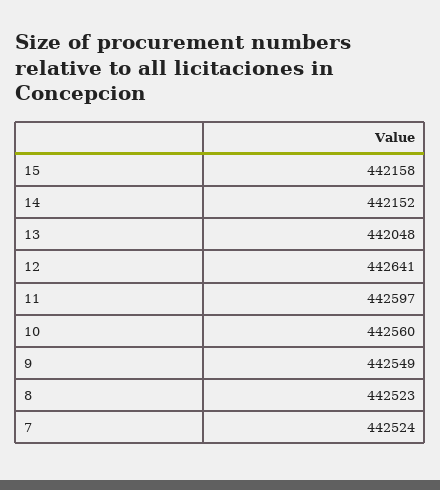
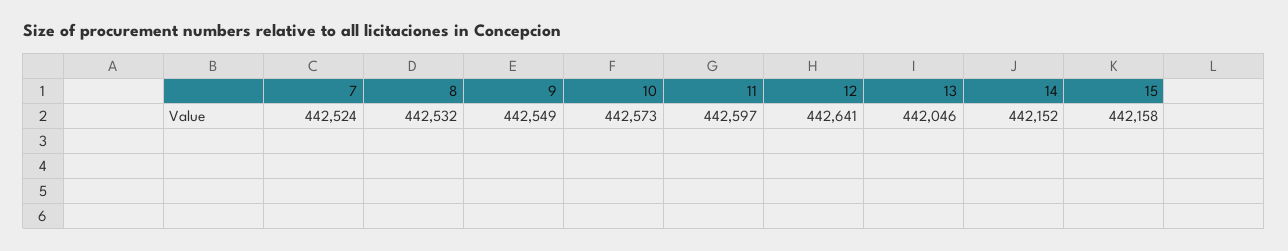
  {
    "15": 442158,
    "14": 442152,
-   "13": 442048,
+   "13": 442046,
    "12": 442641,
    "11": 442597,
-   "10": 442560,
+   "10": 442573,
    "9": 442549,
-   "8": 442523,
+   "8": 442532,
    "7": 442524
  }

